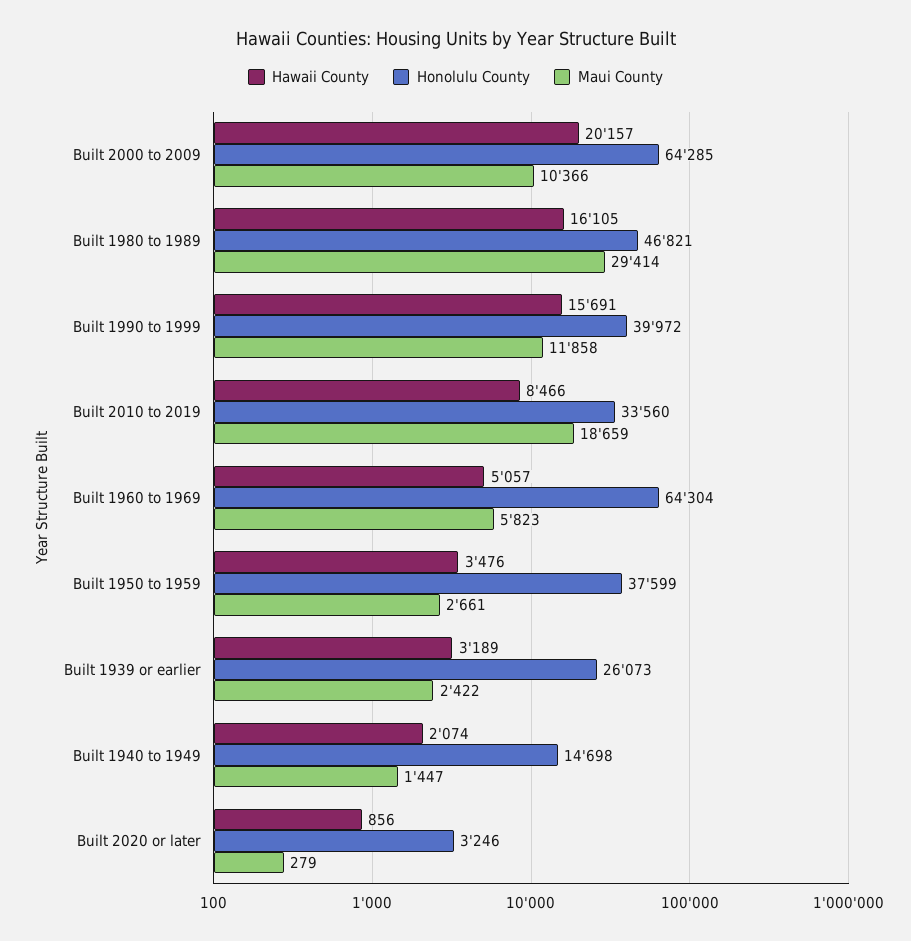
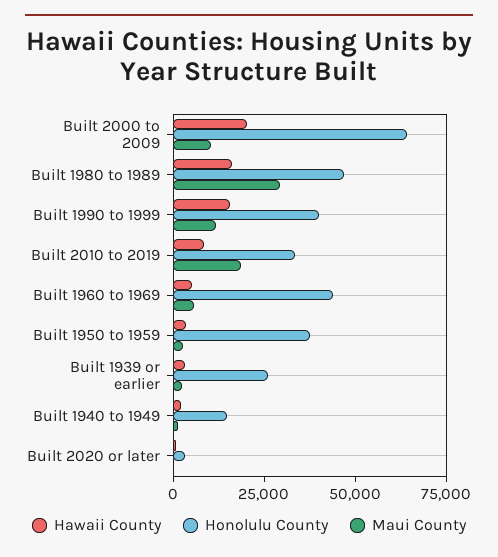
  {
    "Hawaii County": {
      "Built 2000 to 2009": 20157,
      "Built 1980 to 1989": 16105,
      "Built 1990 to 1999": 15691,
      "Built 2010 to 2019": 8466,
      "Built 1960 to 1969": 5057,
      "Built 1950 to 1959": 3476,
      "Built 1939 or earlier": 3189,
      "Built 1940 to 1949": 2074,
      "Built 2020 or later": 856
    },
    "Honolulu County": {
      "Built 2000 to 2009": 64285,
      "Built 1980 to 1989": 46821,
      "Built 1990 to 1999": 39972,
      "Built 2010 to 2019": 33560,
-     "Built 1960 to 1969": 64304,
+     "Built 1960 to 1969": 45000,
      "Built 1950 to 1959": 37599,
      "Built 1939 or earlier": 26073,
      "Built 1940 to 1949": 14698,
      "Built 2020 or later": 3246
    },
    "Maui County": {
      "Built 2000 to 2009": 10366,
      "Built 1980 to 1989": 29414,
      "Built 1990 to 1999": 11858,
      "Built 2010 to 2019": 18659,
      "Built 1960 to 1969": 5823,
      "Built 1950 to 1959": 2661,
      "Built 1939 or earlier": 2422,
      "Built 1940 to 1949": 1447,
      "Built 2020 or later": 279
    }
  }

